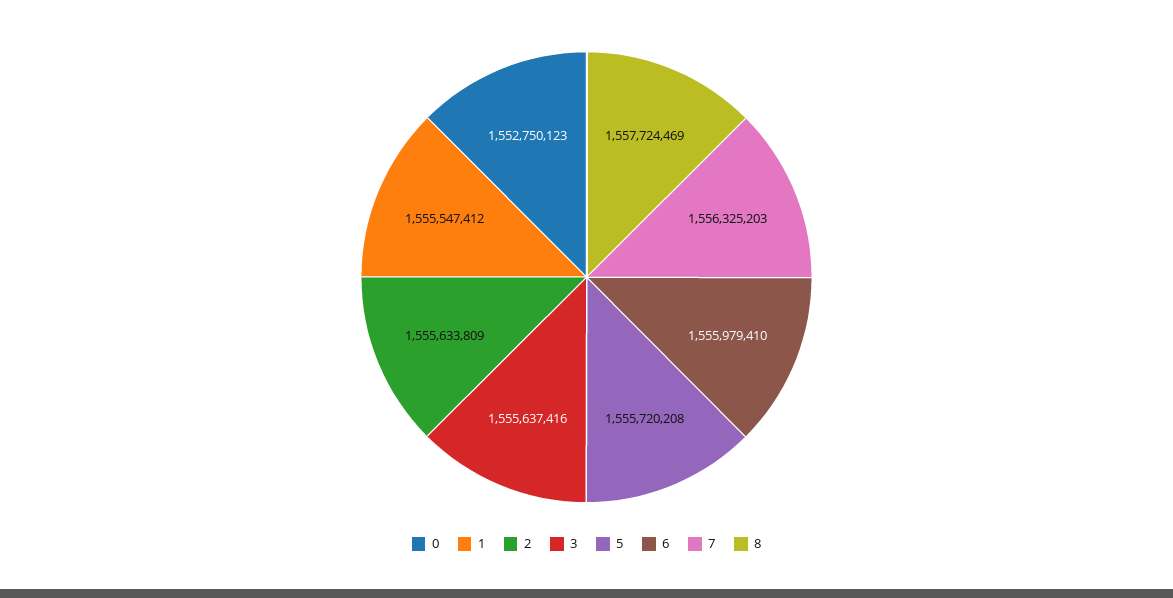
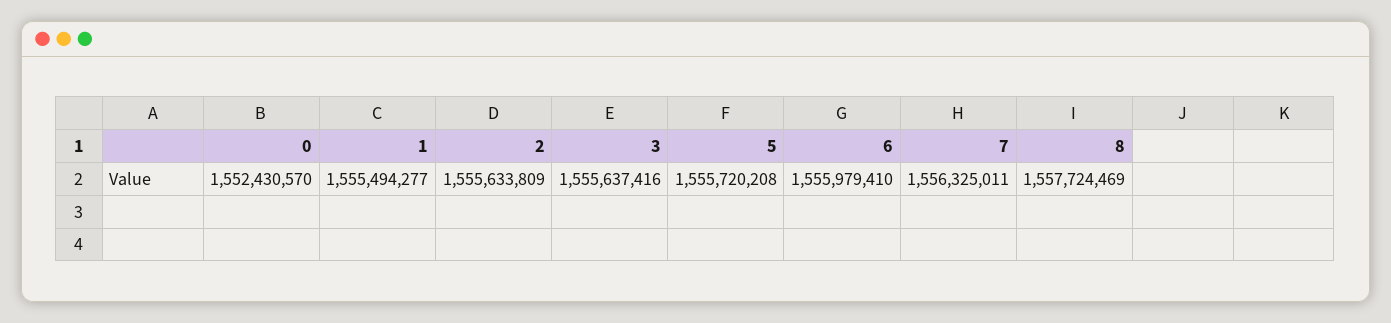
  {
-   "0": 1552750123,
+   "0": 1552430570,
-   "1": 1555547412,
+   "1": 1555494277,
    "2": 1555633809,
    "3": 1555637416,
    "5": 1555720208,
    "6": 1555979410,
-   "7": 1556325203,
+   "7": 1556325011,
    "8": 1557724469
  }

